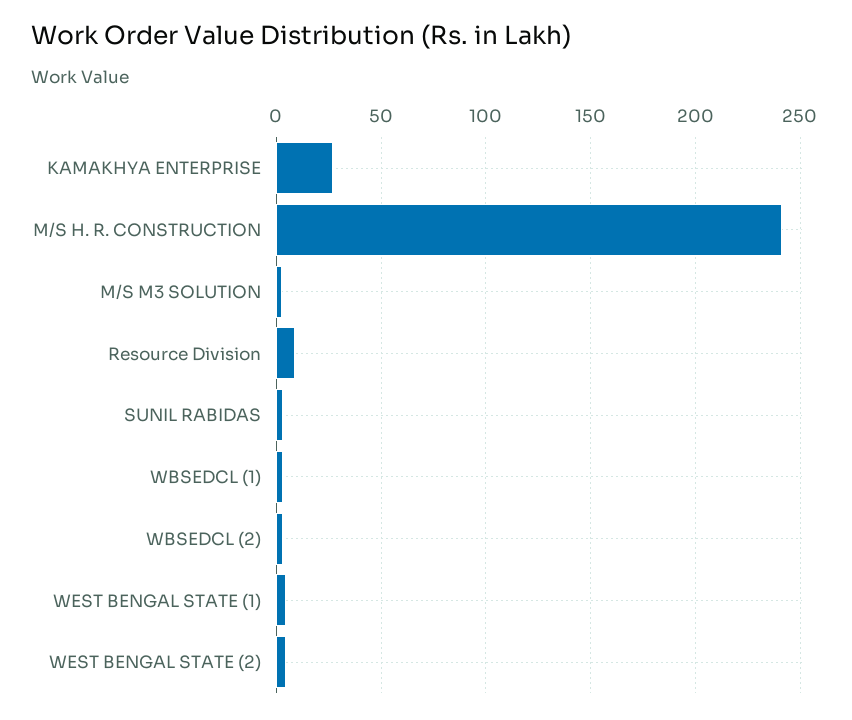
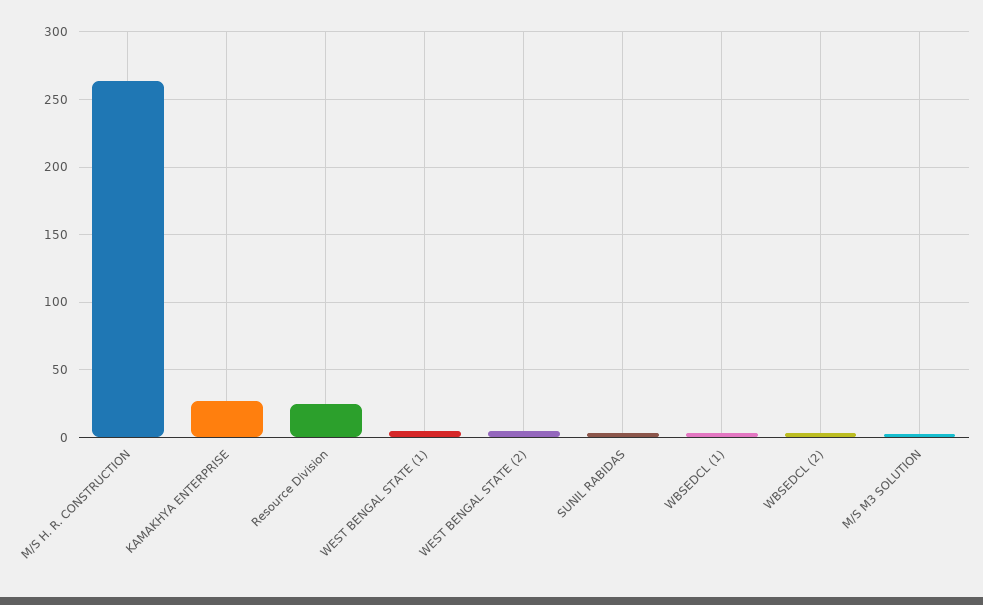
  {
    "KAMAKHYA ENTERPRISE": 25,
-   "M/S H. R. CONSTRUCTION": 240,
+   "M/S H. R. CONSTRUCTION": 265,
    "M/S M3 SOLUTION": 5,
-   "Resource Division": 10,
+   "Resource Division": 25,
    "SUNIL RABIDAS": 5,
    "WBSEDCL (1)": 5,
    "WBSEDCL (2)": 5,
    "WEST BENGAL STATE (1)": 5,
    "WEST BENGAL STATE (2)": 5
  }

